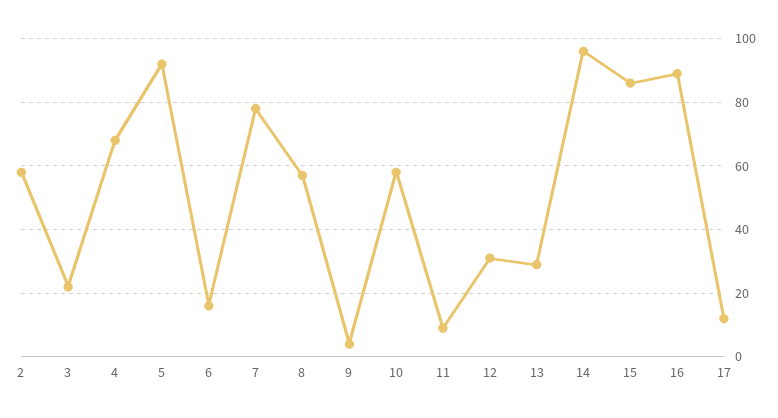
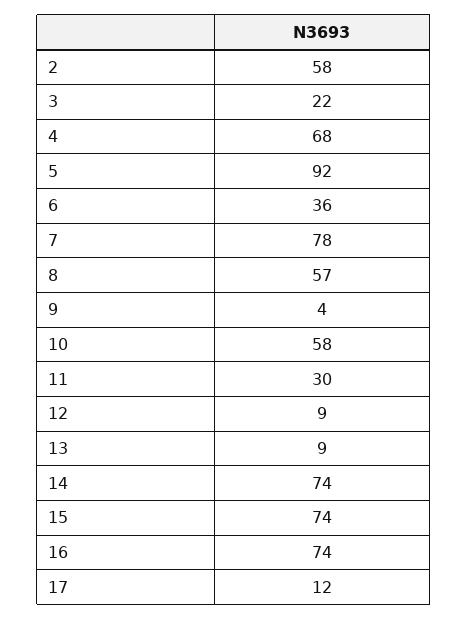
  {
    "2": 58,
    "3": 22,
    "4": 68,
    "5": 92,
-   "6": 15,
+   "6": 36,
    "7": 78,
    "8": 57,
    "9": 4,
    "10": 58,
-   "11": 10,
+   "11": 30,
-   "12": 30,
+   "12": 9,
-   "13": 30,
+   "13": 9,
-   "14": 95,
+   "14": 74,
-   "15": 85,
+   "15": 74,
-   "16": 90,
+   "16": 74,
    "17": 12
  }

